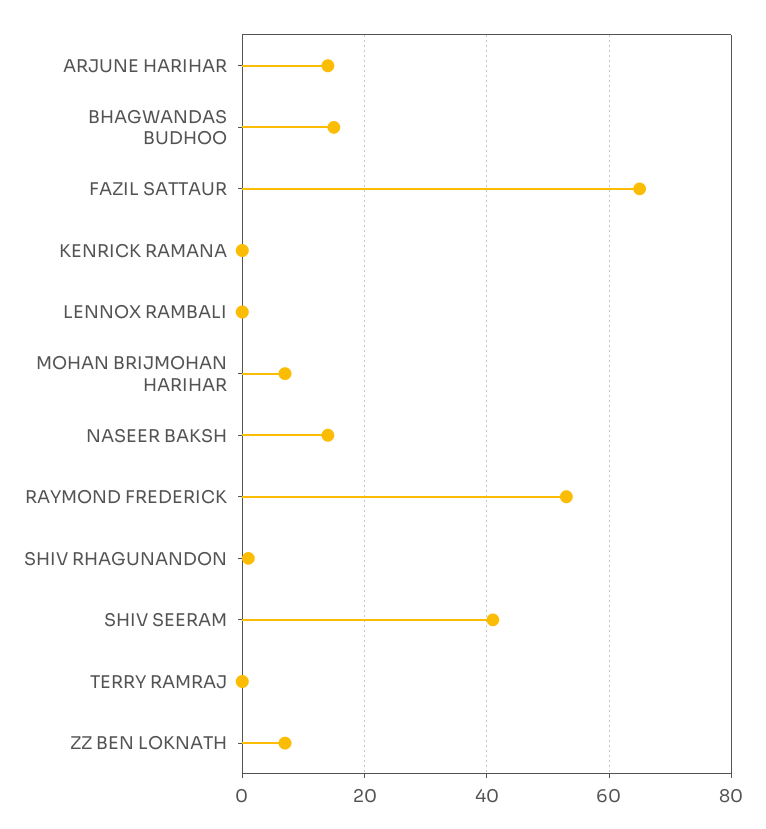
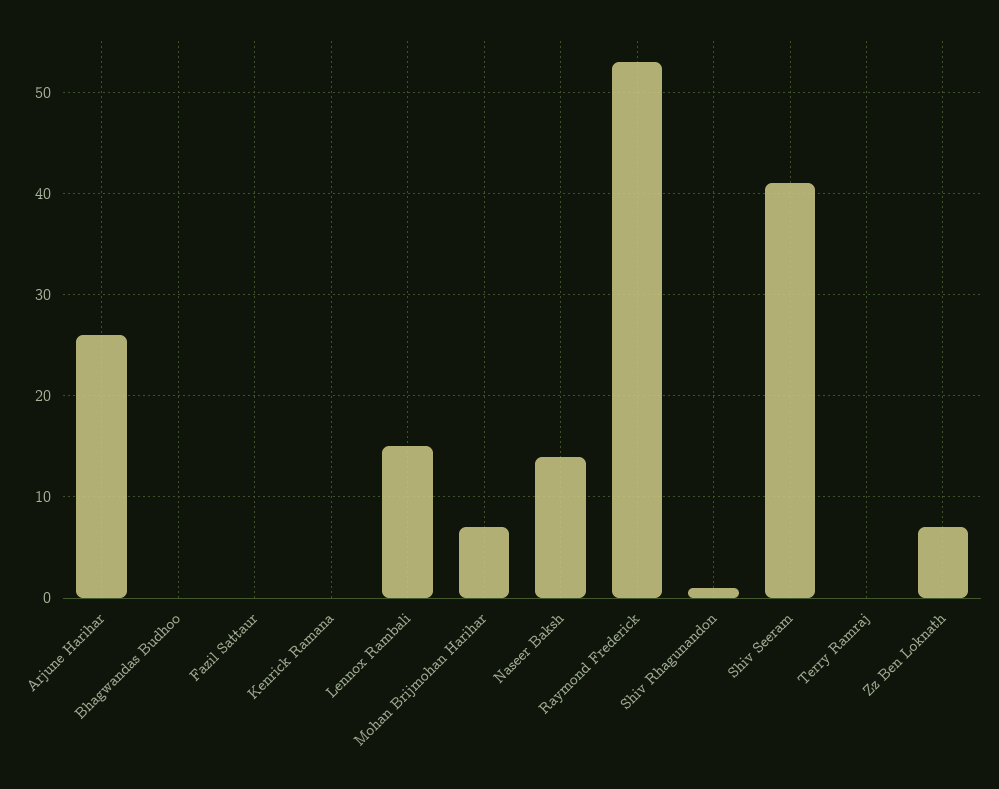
  {
-   "ARJUNE HARIHAR": 15,
+   "ARJUNE HARIHAR": 26,
-   "BHAGWANDAS BUDHOO": 15,
+   "BHAGWANDAS BUDHOO": 0,
-   "FAZIL SATTAUR": 65,
+   "FAZIL SATTAUR": 0,
    "KENRICK RAMANA": 0,
-   "LENNOX RAMBALI": 0,
+   "LENNOX RAMBALI": 15,
    "MOHAN BRIJMOHAN HARIHAR": 7,
    "NASEER BAKSH": 14,
    "RAYMOND FREDERICK": 53,
    "SHIV RHAGUNANDON": 1,
    "SHIV SEERAM": 41,
    "TERRY RAMRAJ": 0,
    "ZZ BEN LOKNATH": 7
  }

